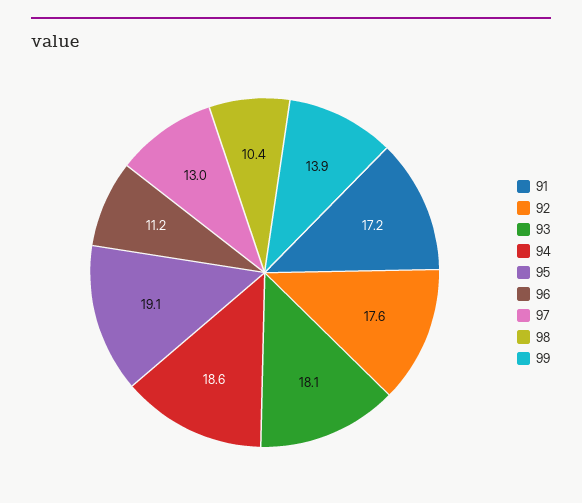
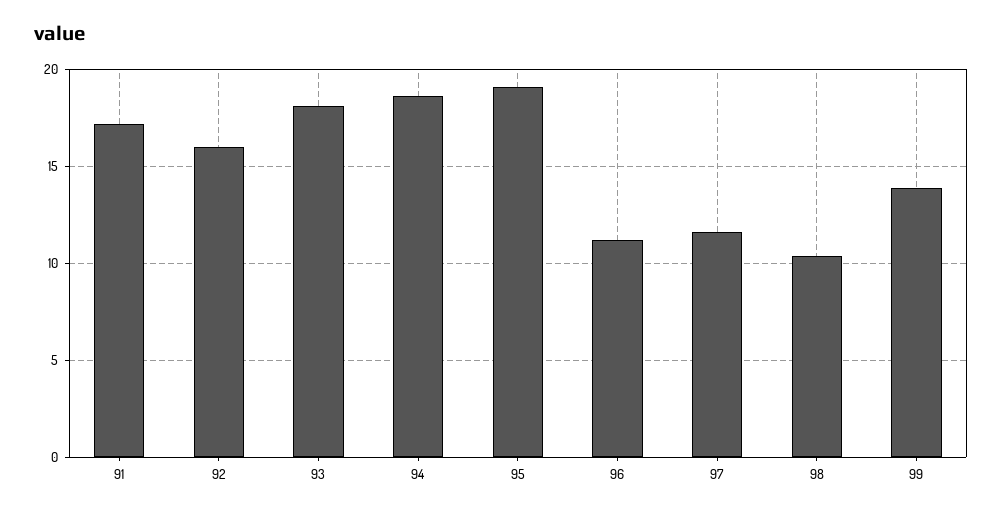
  {
    "91": 17.2,
-   "92": 17.6,
+   "92": 16,
    "93": 18.1,
    "94": 18.6,
    "95": 19.1,
    "96": 11.2,
-   "97": 13,
+   "97": 11.5,
    "98": 10.4,
    "99": 13.9
  }

